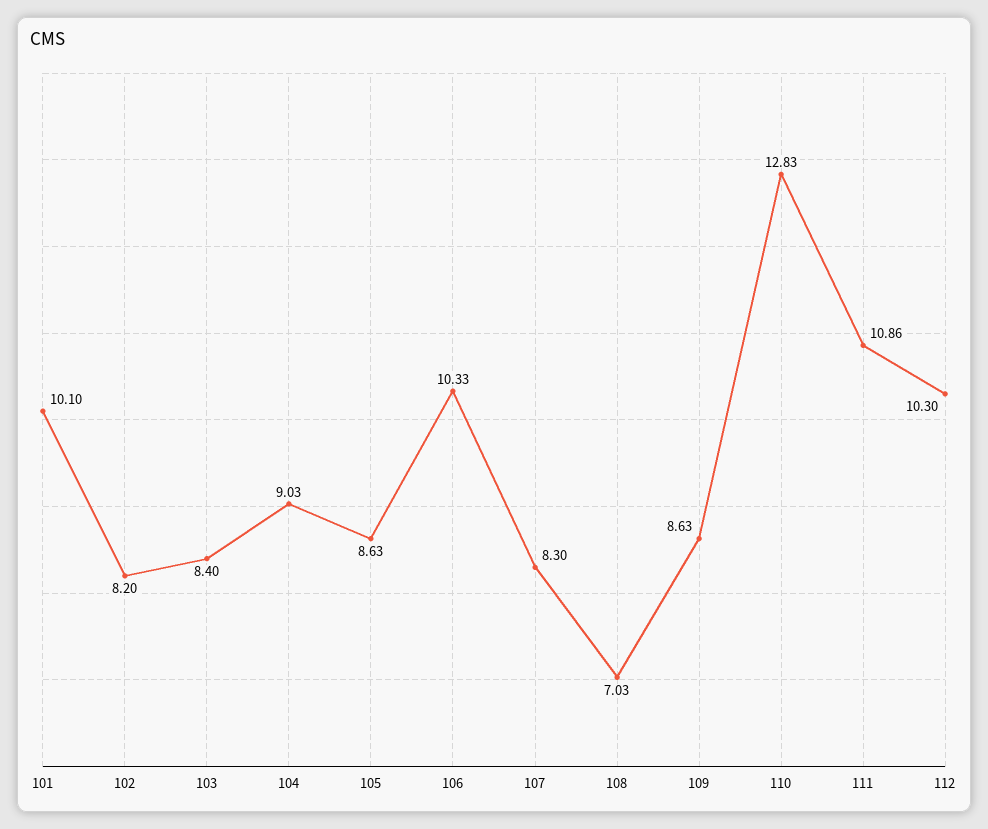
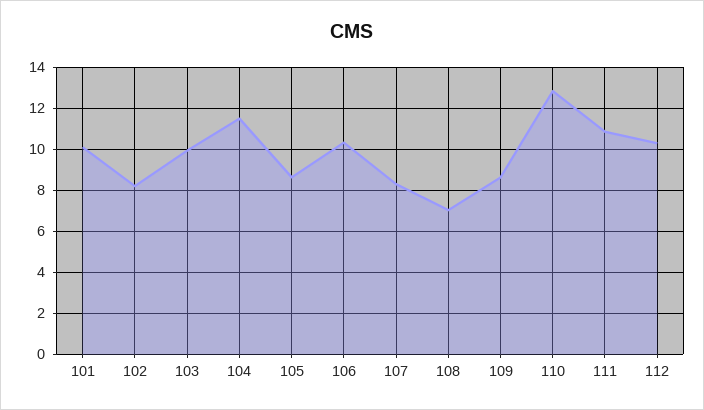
  {
    "101": 10.1,
    "102": 8.2,
-   "103": 8.4,
+   "103": 10,
-   "104": 9.03,
+   "104": 11.5,
    "105": 8.63,
    "106": 10.33,
    "107": 8.3,
    "108": 7.03,
    "109": 8.63,
    "110": 12.83,
    "111": 10.86,
    "112": 10.3
  }

